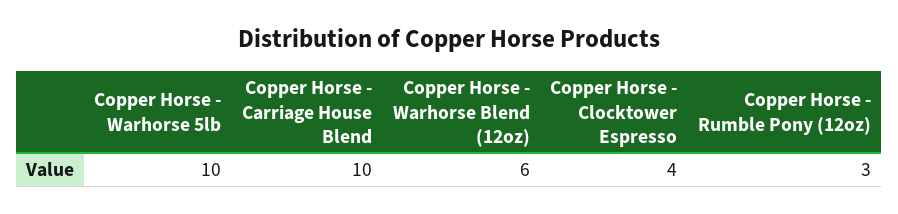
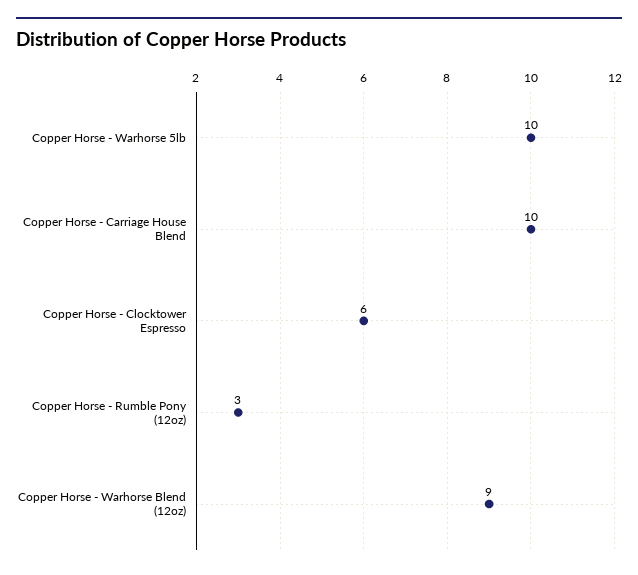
  {
    "Copper Horse - Warhorse 5lb": 10,
    "Copper Horse - Carriage House Blend": 10,
-   "Copper Horse - Warhorse Blend (12oz)": 6,
+   "Copper Horse - Warhorse Blend (12oz)": 9,
-   "Copper Horse - Clocktower Espresso": 4,
+   "Copper Horse - Clocktower Espresso": 6,
    "Copper Horse - Rumble Pony (12oz)": 3
  }

